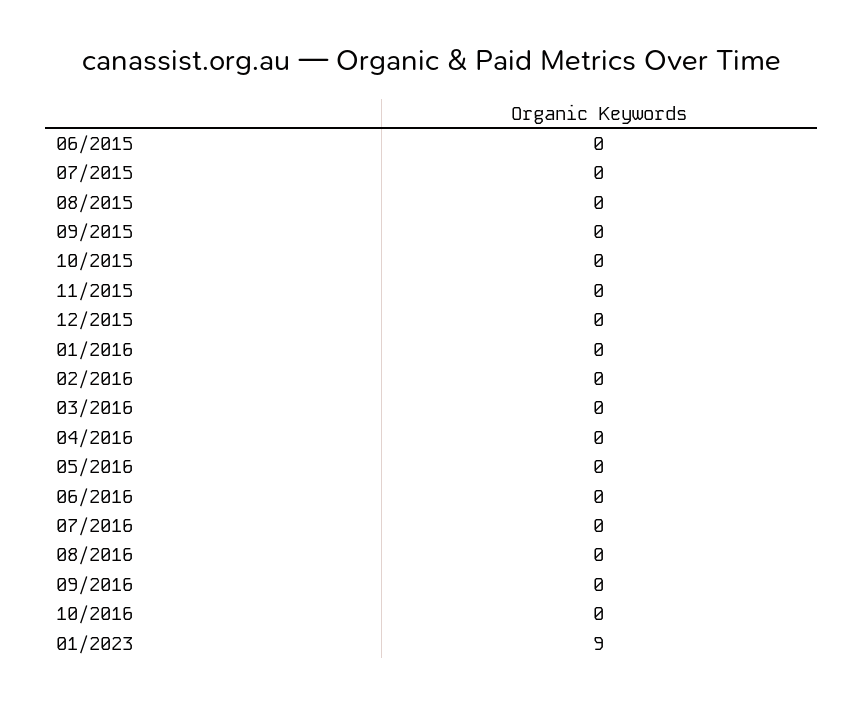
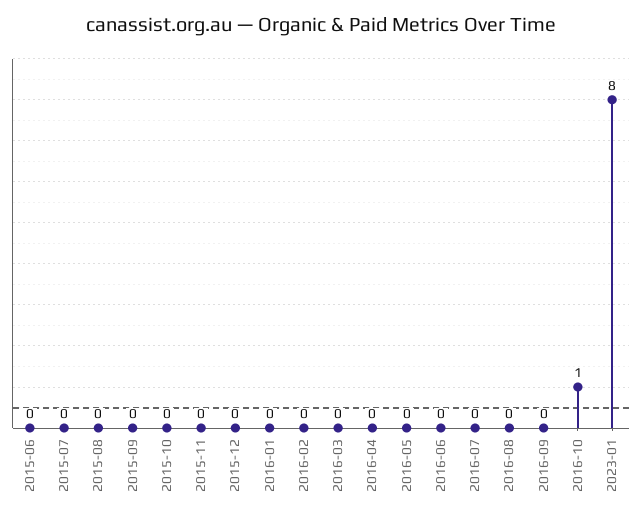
  {
    "06/2015": 0,
    "07/2015": 0,
    "08/2015": 0,
    "09/2015": 0,
    "10/2015": 0,
    "11/2015": 0,
    "12/2015": 0,
    "01/2016": 0,
    "02/2016": 0,
    "03/2016": 0,
    "04/2016": 0,
    "05/2016": 0,
    "06/2016": 0,
    "07/2016": 0,
    "08/2016": 0,
    "09/2016": 0,
-   "10/2016": 0,
+   "10/2016": 1,
-   "01/2023": 9
+   "01/2023": 8
  }

